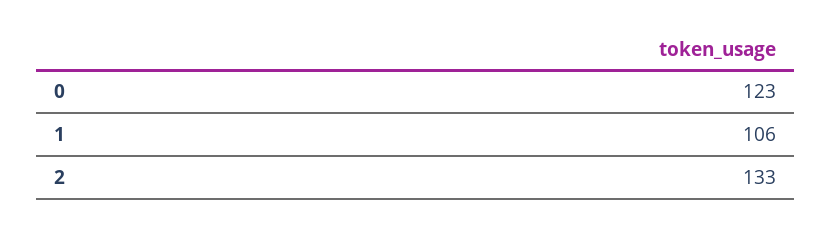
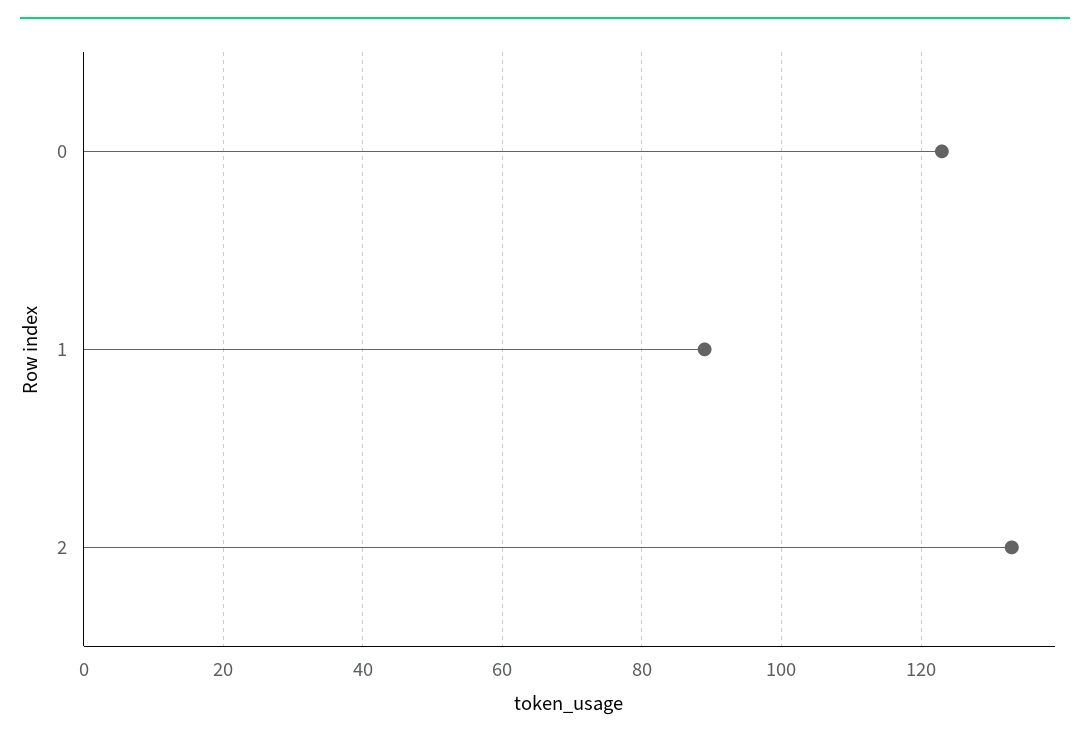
  {
    "0": 123,
-   "1": 106,
+   "1": 90,
    "2": 133
  }

